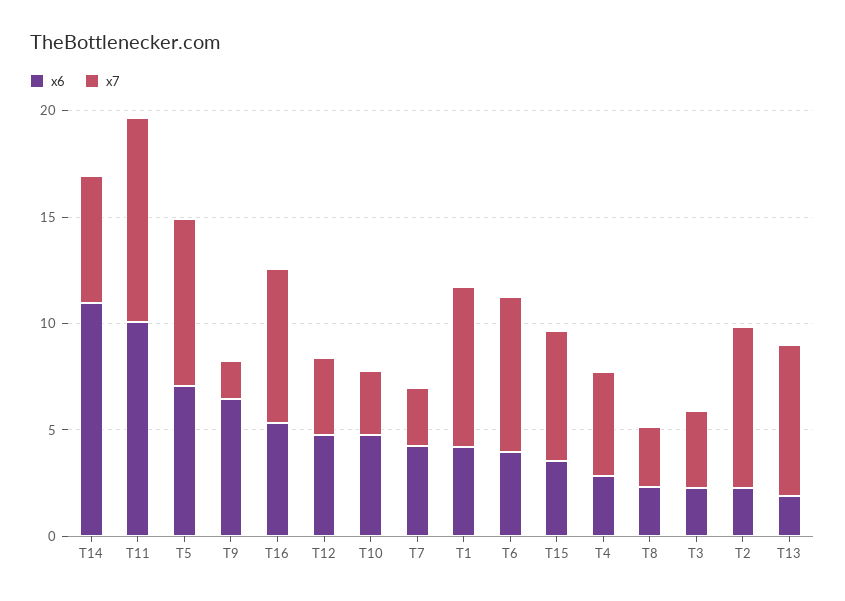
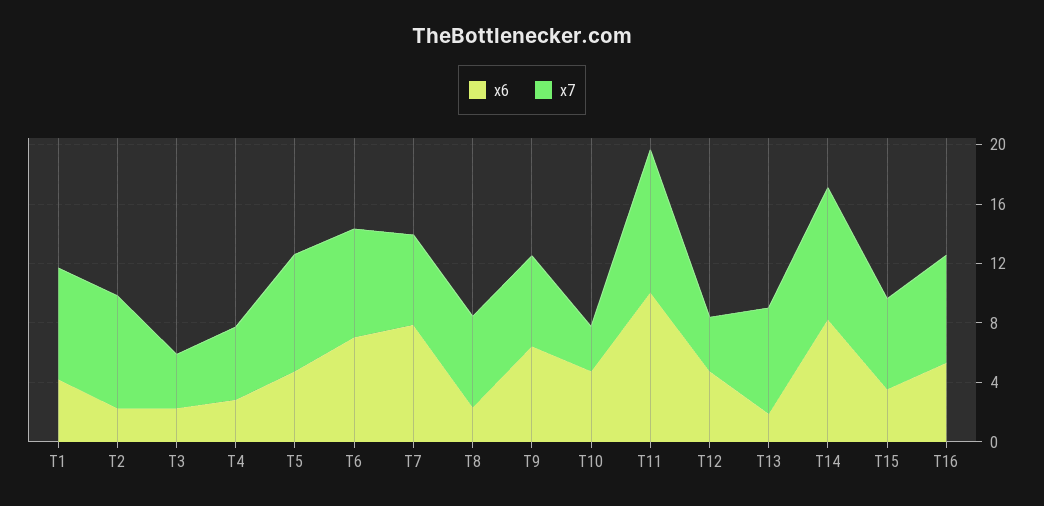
  {
    "x6": {
-     "T14": 11,
+     "T14": 8,
      "T11": 10,
-     "T5": 7,
+     "T5": 5,
      "T9": 6,
      "T16": 5,
      "T12": 5,
      "T10": 5,
-     "T7": 4,
+     "T7": 8,
      "T1": 4,
-     "T6": 4,
+     "T6": 7,
      "T15": 4,
      "T4": 3,
      "T8": 2,
      "T3": 2,
      "T2": 2,
      "T13": 2
    },
    "x7": {
-     "T14": 6,
+     "T14": 9,
      "T11": 10,
      "T5": 8,
-     "T9": 2,
+     "T9": 6,
      "T16": 7,
      "T12": 4,
      "T10": 3,
-     "T7": 3,
+     "T7": 6,
      "T1": 7,
      "T6": 7,
      "T15": 6,
      "T4": 5,
-     "T8": 3,
+     "T8": 6,
      "T3": 4,
      "T2": 8,
      "T13": 7
    }
  }

